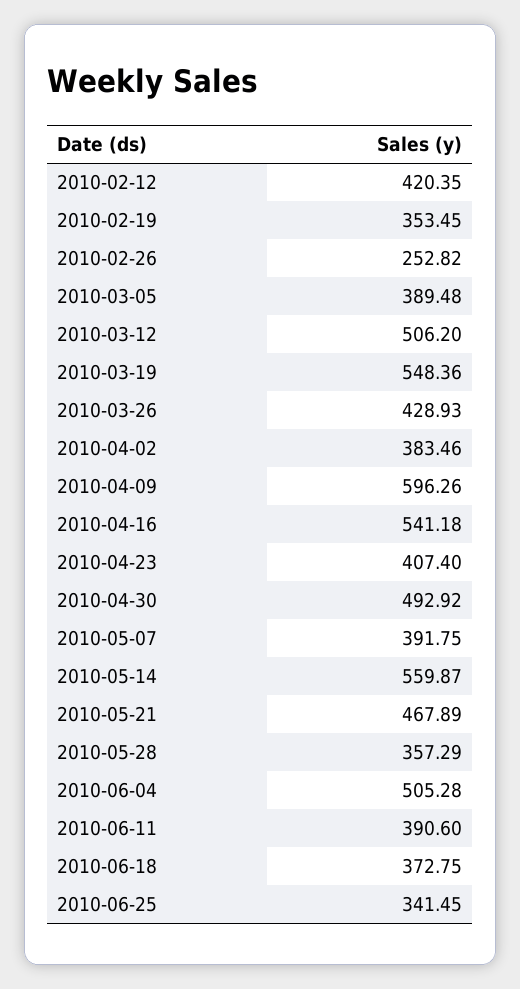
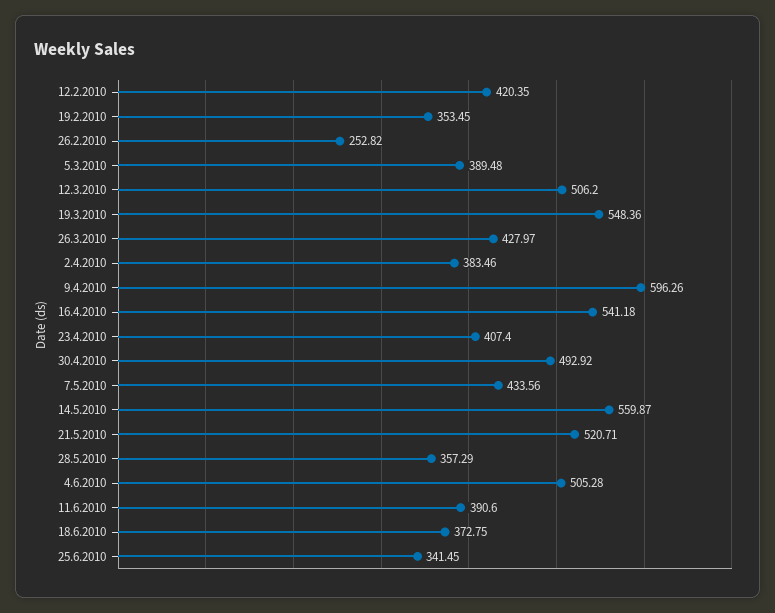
  {
    "2010-02-12": 420.35,
    "2010-02-19": 353.45,
    "2010-02-26": 252.82,
    "2010-03-05": 389.48,
    "2010-03-12": 506.2,
    "2010-03-19": 548.36,
-   "2010-03-26": 428.93,
+   "2010-03-26": 427.97,
    "2010-04-02": 383.46,
    "2010-04-09": 596.26,
    "2010-04-16": 541.18,
    "2010-04-23": 407.4,
    "2010-04-30": 492.92,
-   "2010-05-07": 391.75,
+   "2010-05-07": 433.56,
    "2010-05-14": 559.87,
-   "2010-05-21": 467.89,
+   "2010-05-21": 520.71,
    "2010-05-28": 357.29,
    "2010-06-04": 505.28,
    "2010-06-11": 390.6,
    "2010-06-18": 372.75,
    "2010-06-25": 341.45
  }

